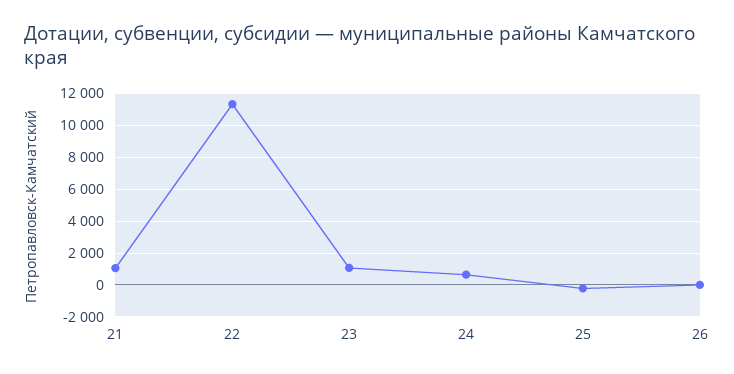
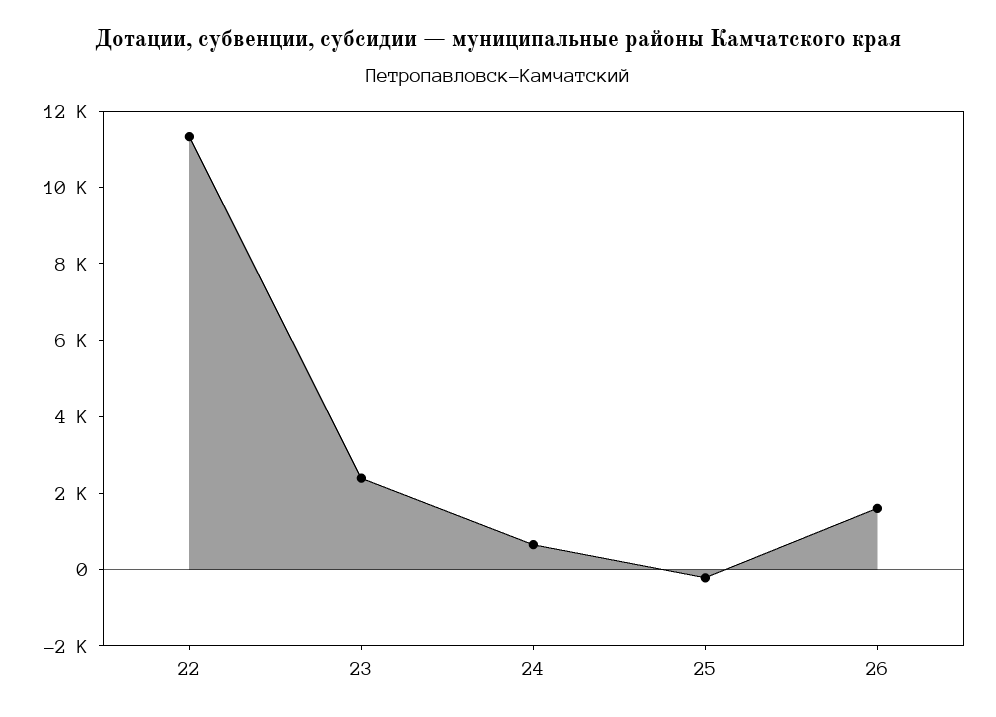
  {
-   "21": 1000,
    "22": 11500,
-   "23": 1000,
+   "23": 2500,
    "24": 500,
    "25": 0,
-   "26": 0
+   "26": 1500
  }

